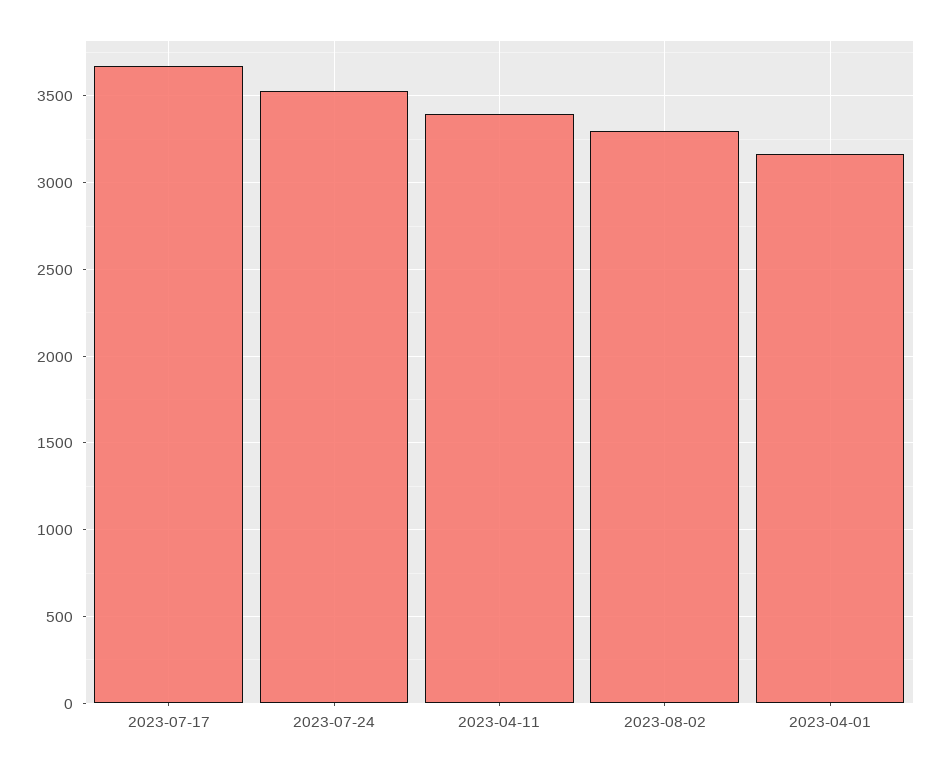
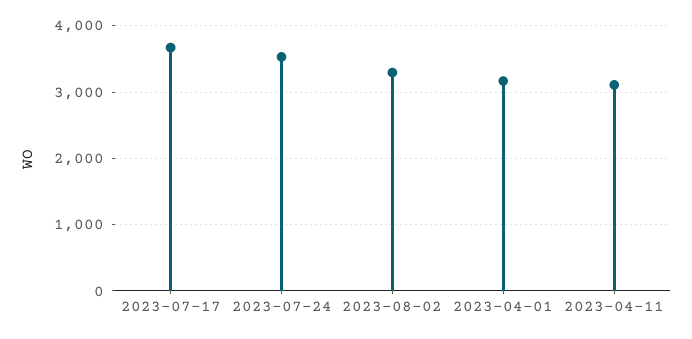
  {
    "2023-07-17": 3650,
    "2023-07-24": 3550,
-   "2023-04-11": 3400,
+   "2023-04-11": 3100,
    "2023-08-02": 3300,
    "2023-04-01": 3150
  }

